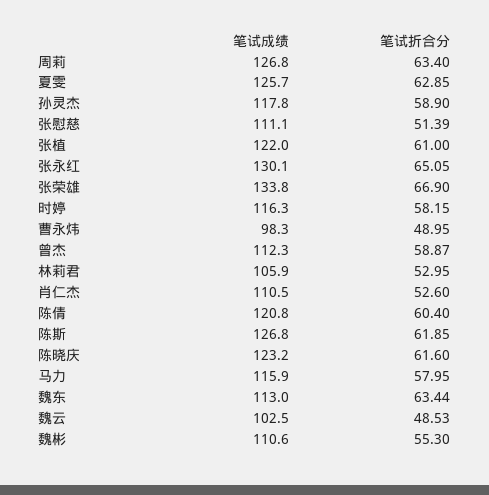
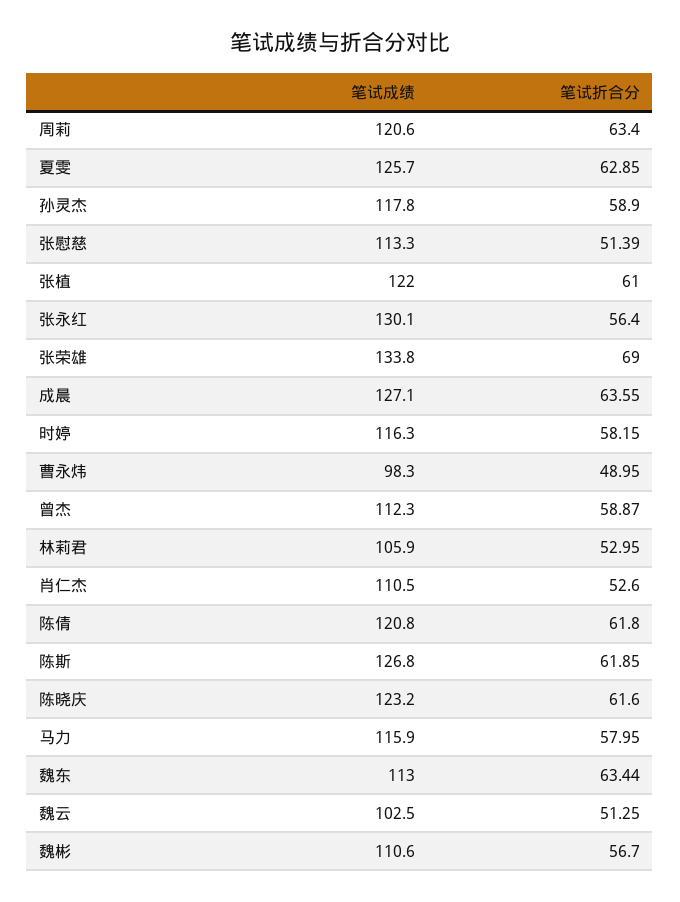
  {
    "笔试成绩": {
-     "周莉": 126.8,
+     "周莉": 120.6,
      "夏雯": 125.7,
      "孙灵杰": 117.8,
-     "张慰慈": 111.1,
+     "张慰慈": 113.3,
      "张植": 122,
      "张永红": 130.1,
      "张荣雄": 133.8,
      "时婷": 116.3,
      "曹永炜": 98.3,
      "曾杰": 112.3,
      "林莉君": 105.9,
      "肖仁杰": 110.5,
      "陈倩": 120.8,
      "陈斯": 126.8,
      "陈晓庆": 123.2,
      "马力": 115.9,
      "魏东": 113,
      "魏云": 102.5,
-     "魏彬": 110.6
+     "魏彬": 110.6,
+     "成晨": 127.1
    },
    "笔试折合分": {
      "周莉": 63.4,
      "夏雯": 62.85,
      "孙灵杰": 58.9,
      "张慰慈": 51.39,
      "张植": 61,
-     "张永红": 65.05,
+     "张永红": 56.4,
-     "张荣雄": 66.9,
+     "张荣雄": 69,
      "时婷": 58.15,
      "曹永炜": 48.95,
      "曾杰": 58.87,
      "林莉君": 52.95,
      "肖仁杰": 52.6,
-     "陈倩": 60.4,
+     "陈倩": 61.8,
      "陈斯": 61.85,
      "陈晓庆": 61.6,
      "马力": 57.95,
      "魏东": 63.44,
-     "魏云": 48.53,
+     "魏云": 51.25,
-     "魏彬": 55.3
+     "魏彬": 56.7,
+     "成晨": 63.55
    }
  }

